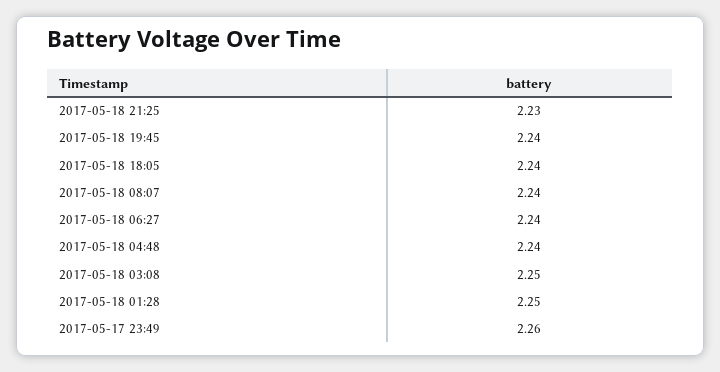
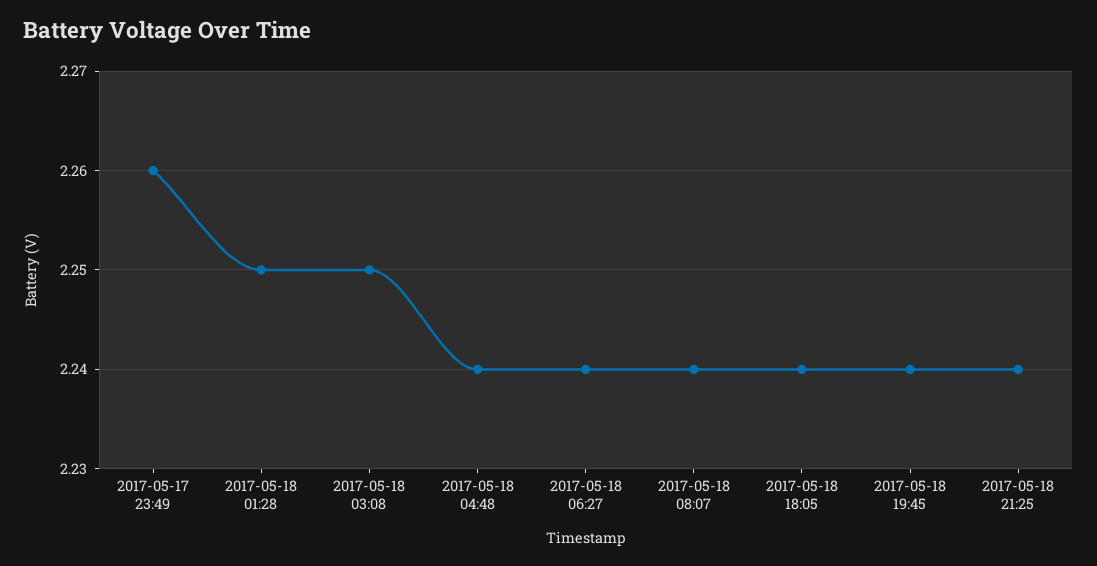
  {
-   "2017-05-18 21:25": 2.23,
+   "2017-05-18 21:25": 2.24,
    "2017-05-18 19:45": 2.24,
    "2017-05-18 18:05": 2.24,
    "2017-05-18 08:07": 2.24,
    "2017-05-18 06:27": 2.24,
    "2017-05-18 04:48": 2.24,
    "2017-05-18 03:08": 2.25,
    "2017-05-18 01:28": 2.25,
    "2017-05-17 23:49": 2.26
  }

